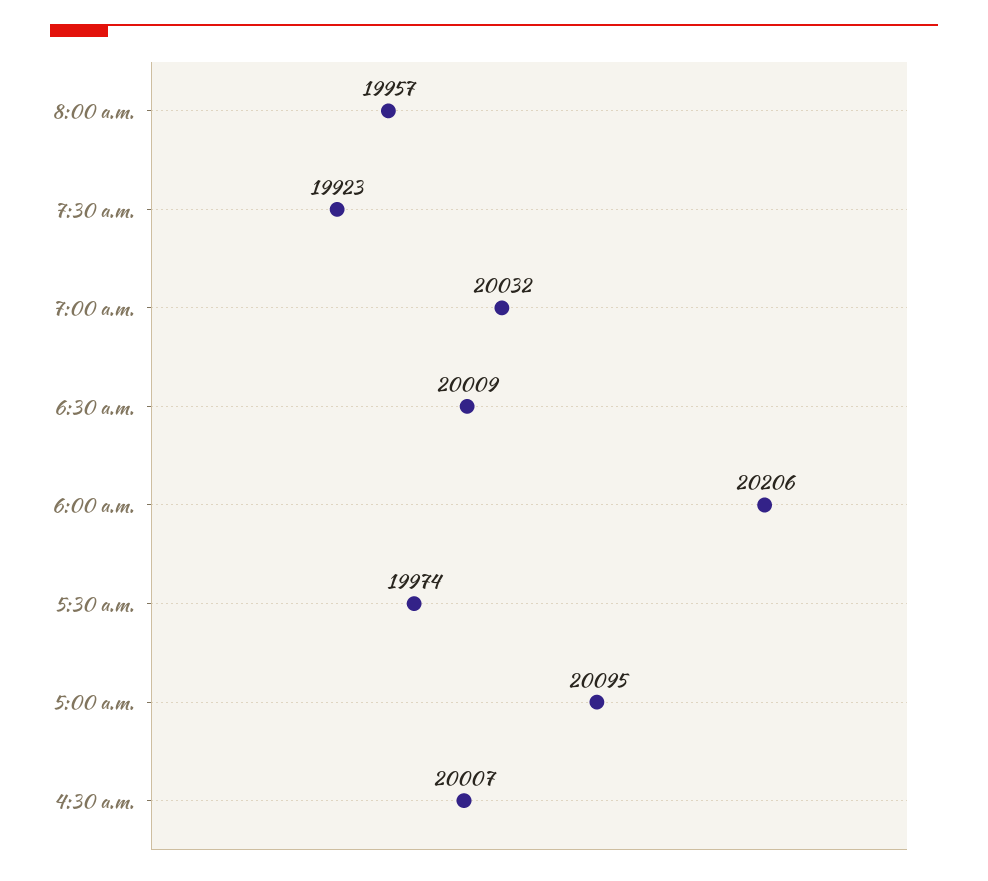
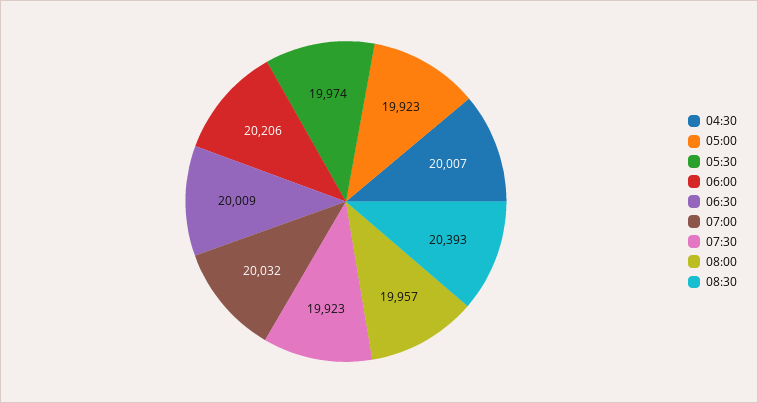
  {
    "8:00 a.m.": 19957,
    "7:30 a.m.": 19923,
    "7:00 a.m.": 20032,
    "6:30 a.m.": 20009,
    "6:00 a.m.": 20206,
    "5:30 a.m.": 19974,
-   "5:00 a.m.": 20095,
+   "5:00 a.m.": 19923,
-   "4:30 a.m.": 20007
+   "4:30 a.m.": 20007,
+   "08:30": 20393
  }

